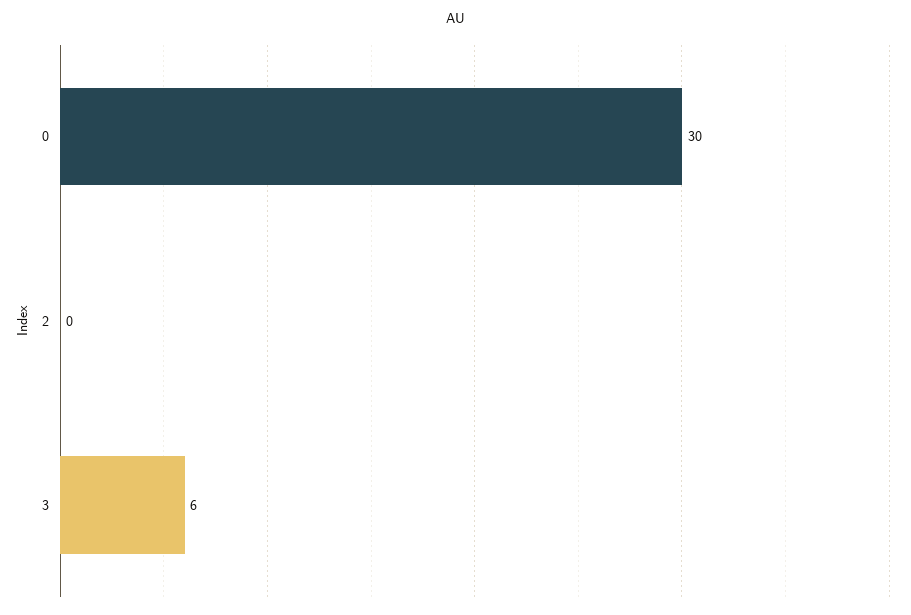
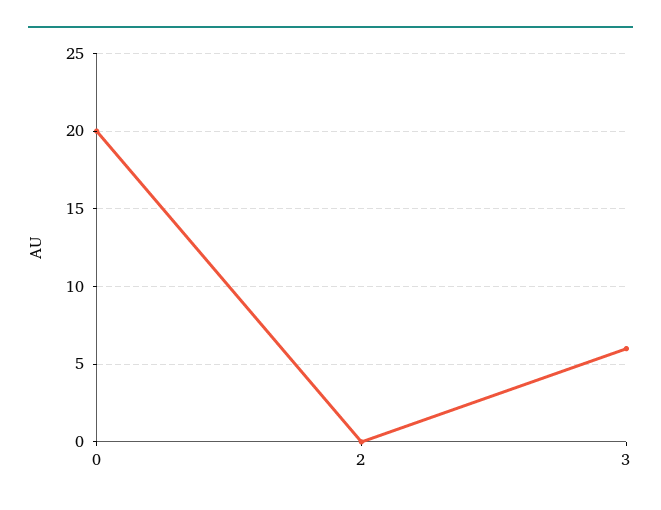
  {
-   "0": 30,
+   "0": 20,
    "2": 0,
    "3": 6
  }

